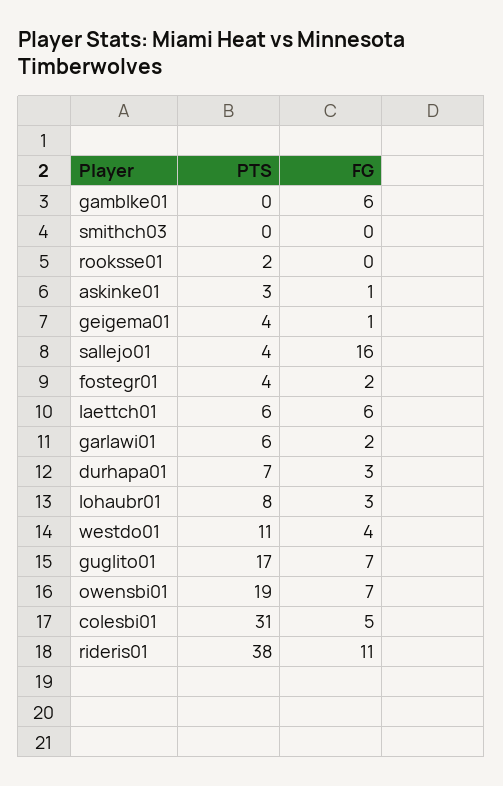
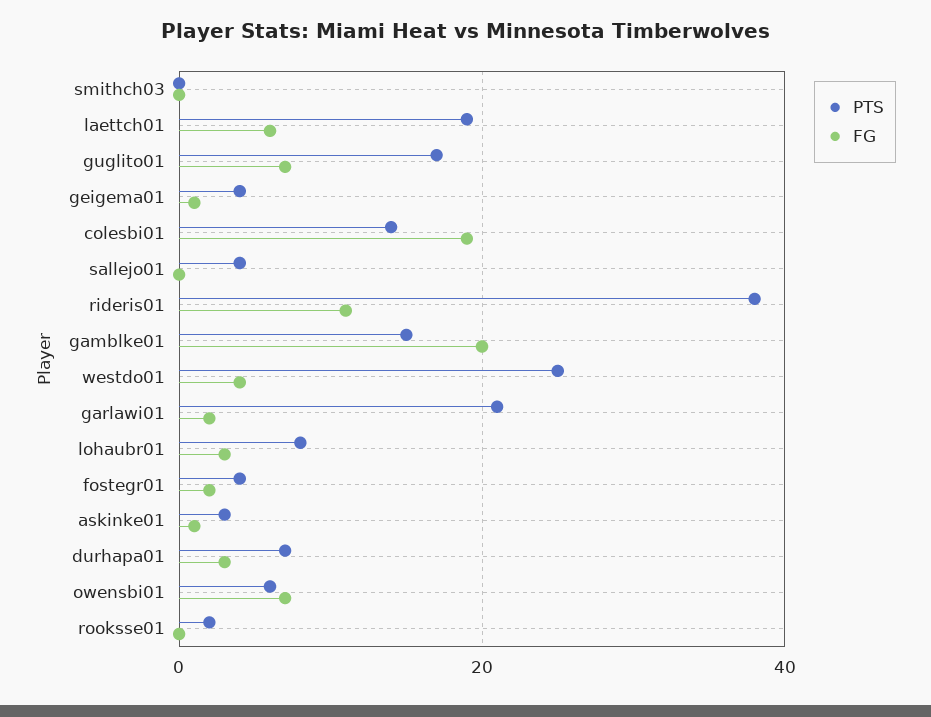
  {
    "PTS": {
-     "gamblke01": 0,
+     "gamblke01": 15,
      "smithch03": 0,
      "rooksse01": 2,
      "askinke01": 3,
      "geigema01": 4,
      "sallejo01": 4,
      "fostegr01": 4,
-     "laettch01": 6,
+     "laettch01": 20,
-     "garlawi01": 6,
+     "garlawi01": 20,
      "durhapa01": 7,
      "lohaubr01": 8,
-     "westdo01": 11,
+     "westdo01": 25,
      "guglito01": 17,
-     "owensbi01": 19,
+     "owensbi01": 5,
-     "colesbi01": 31,
+     "colesbi01": 15,
      "rideris01": 38
    },
    "FG": {
-     "gamblke01": 6,
+     "gamblke01": 20,
      "smithch03": 0,
      "rooksse01": 0,
      "askinke01": 1,
      "geigema01": 1,
-     "sallejo01": 16,
+     "sallejo01": 0,
      "fostegr01": 2,
      "laettch01": 6,
      "garlawi01": 2,
      "durhapa01": 3,
      "lohaubr01": 3,
      "westdo01": 4,
      "guglito01": 7,
      "owensbi01": 7,
-     "colesbi01": 5,
+     "colesbi01": 20,
      "rideris01": 11
    }
  }

